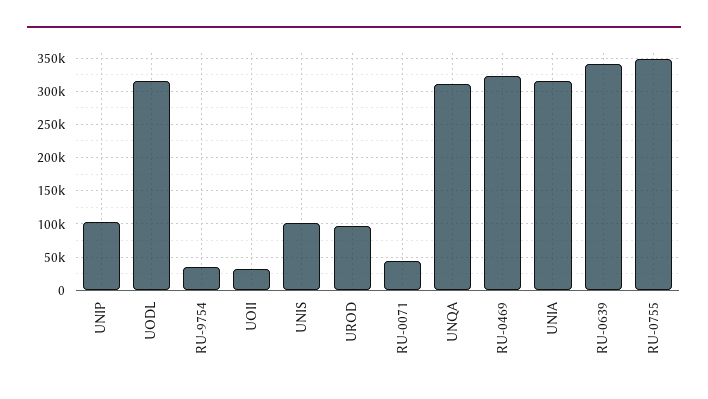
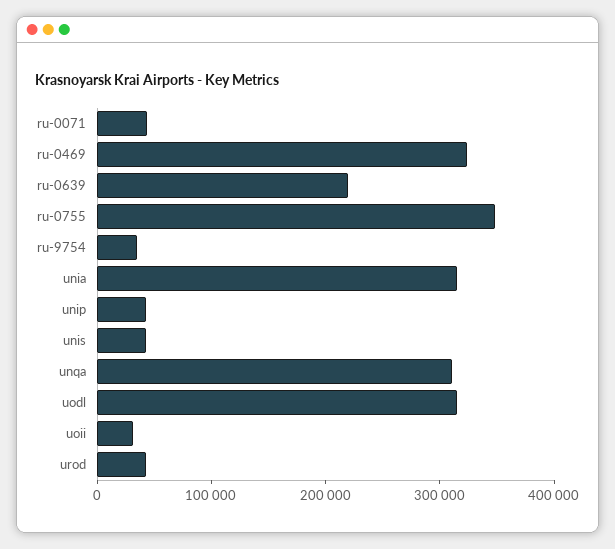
  {
-   "UNIP": 100000,
+   "UNIP": 40000,
    "UODL": 320000,
    "RU-9754": 40000,
    "UOII": 30000,
-   "UNIS": 100000,
+   "UNIS": 40000,
-   "UROD": 100000,
+   "UROD": 40000,
    "RU-0071": 40000,
    "UNQA": 310000,
    "RU-0469": 320000,
    "UNIA": 320000,
-   "RU-0639": 340000,
+   "RU-0639": 220000,
    "RU-0755": 350000
  }

